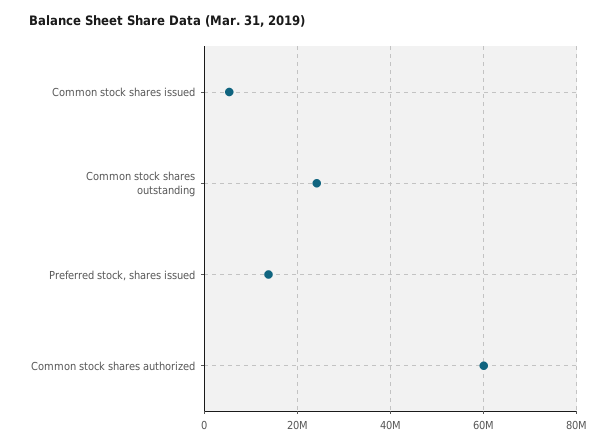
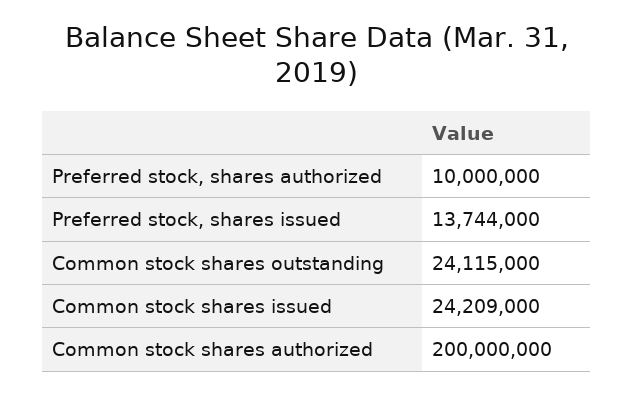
  {
-   "Common stock shares issued": 6000000,
+   "Common stock shares issued": 24209000,
    "Common stock shares outstanding": 24115000,
    "Preferred stock, shares issued": 13744000,
-   "Common stock shares authorized": 60000000
+   "Common stock shares authorized": 200000000,
+   "Preferred stock, shares authorized": 10000000
  }

